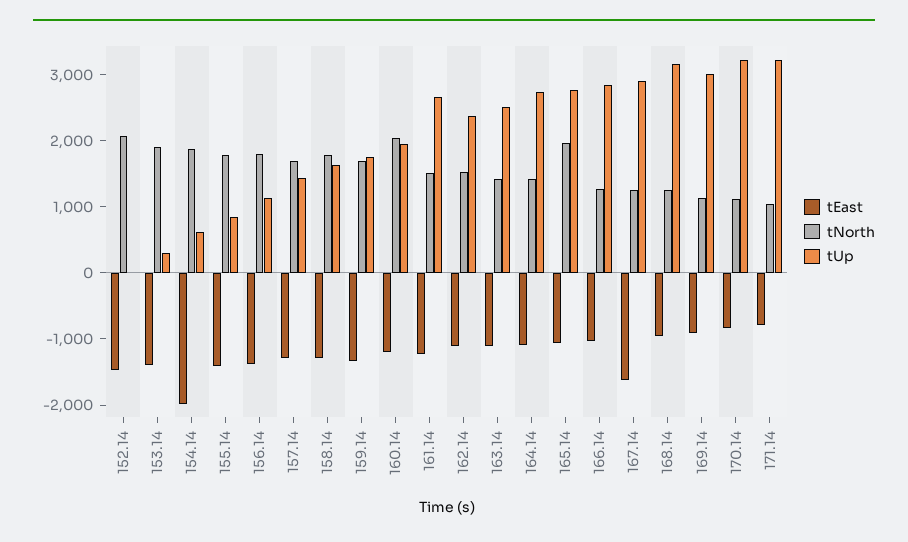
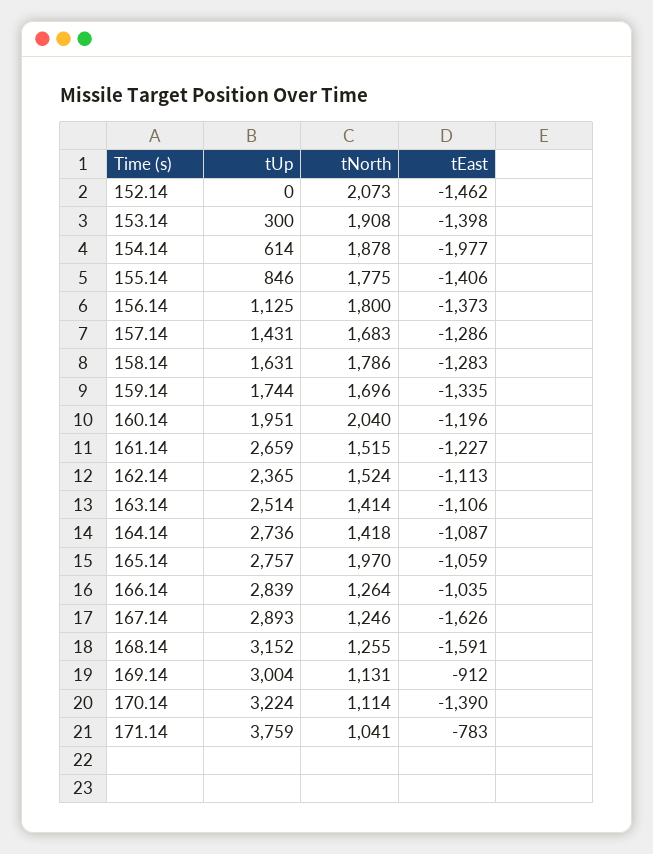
  {
    "tEast": {
      "152.14": -1462,
      "153.14": -1398,
      "154.14": -1977,
      "155.14": -1406,
      "156.14": -1373,
      "157.14": -1286,
      "158.14": -1283,
      "159.14": -1335,
      "160.14": -1196,
      "161.14": -1227,
      "162.14": -1113,
      "163.14": -1106,
      "164.14": -1087,
      "165.14": -1059,
      "166.14": -1035,
      "167.14": -1626,
-     "168.14": -1000,
+     "168.14": -1591,
      "169.14": -912,
-     "170.14": -800,
+     "170.14": -1390,
      "171.14": -783
    },
    "tNorth": {
      "152.14": 2073,
      "153.14": 1908,
      "154.14": 1878,
      "155.14": 1775,
      "156.14": 1800,
      "157.14": 1683,
      "158.14": 1786,
      "159.14": 1696,
      "160.14": 2040,
      "161.14": 1515,
      "162.14": 1524,
      "163.14": 1414,
      "164.14": 1418,
      "165.14": 1970,
      "166.14": 1264,
      "167.14": 1246,
      "168.14": 1255,
      "169.14": 1131,
      "170.14": 1114,
      "171.14": 1041
    },
    "tUp": {
      "152.14": 0,
      "153.14": 300,
      "154.14": 614,
      "155.14": 846,
      "156.14": 1125,
      "157.14": 1431,
      "158.14": 1631,
      "159.14": 1744,
      "160.14": 1951,
      "161.14": 2659,
      "162.14": 2365,
      "163.14": 2514,
      "164.14": 2736,
      "165.14": 2757,
      "166.14": 2839,
      "167.14": 2893,
      "168.14": 3152,
      "169.14": 3004,
      "170.14": 3224,
-     "171.14": 3200
+     "171.14": 3759
    }
  }

